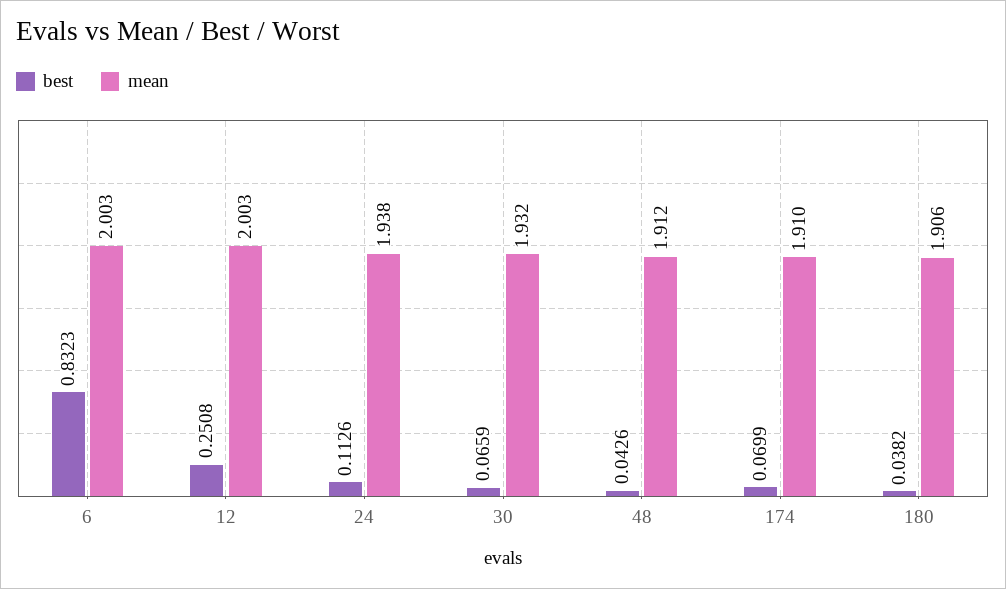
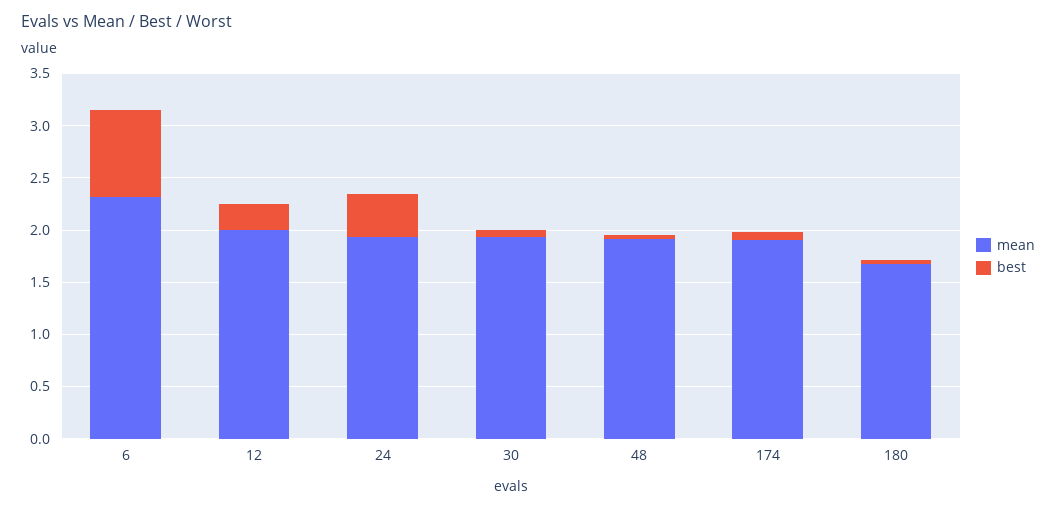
  {
    "best": {
      "6": 0.8323,
      "12": 0.2508,
-     "24": 0.1126,
+     "24": 0.4,
      "30": 0.0659,
      "48": 0.0426,
      "174": 0.0699,
      "180": 0.0382
    },
    "mean": {
-     "6": 2.003,
+     "6": 2.3,
      "12": 2.003,
      "24": 1.938,
      "30": 1.932,
      "48": 1.912,
      "174": 1.91,
-     "180": 1.906
+     "180": 1.7
    }
  }

